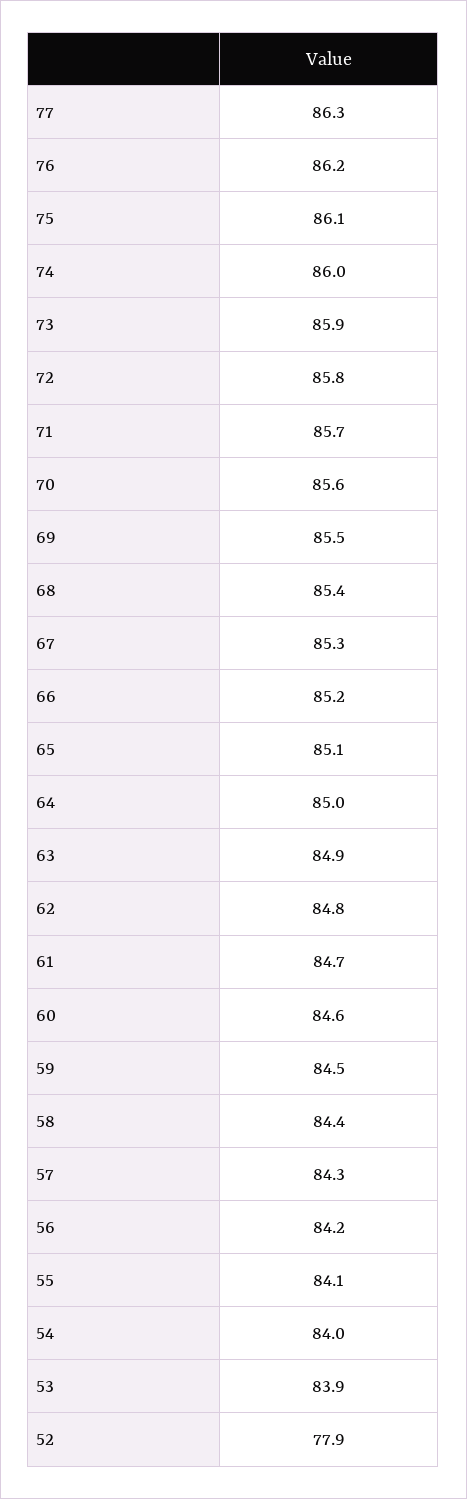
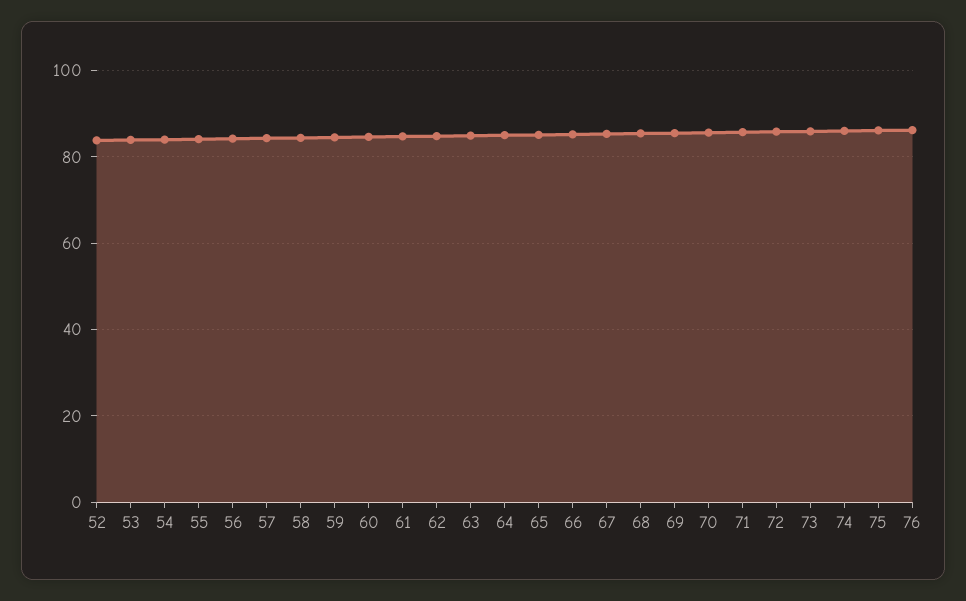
  {
-   "77": 86.3,
    "76": 86.2,
    "75": 86.1,
    "74": 86,
    "73": 85.9,
    "72": 85.8,
    "71": 85.7,
    "70": 85.6,
    "69": 85.5,
    "68": 85.4,
    "67": 85.3,
    "66": 85.2,
    "65": 85.1,
    "64": 85,
    "63": 84.9,
    "62": 84.8,
    "61": 84.7,
    "60": 84.6,
    "59": 84.5,
    "58": 84.4,
    "57": 84.3,
    "56": 84.2,
    "55": 84.1,
    "54": 84,
    "53": 83.9,
-   "52": 77.9
+   "52": 84
  }

